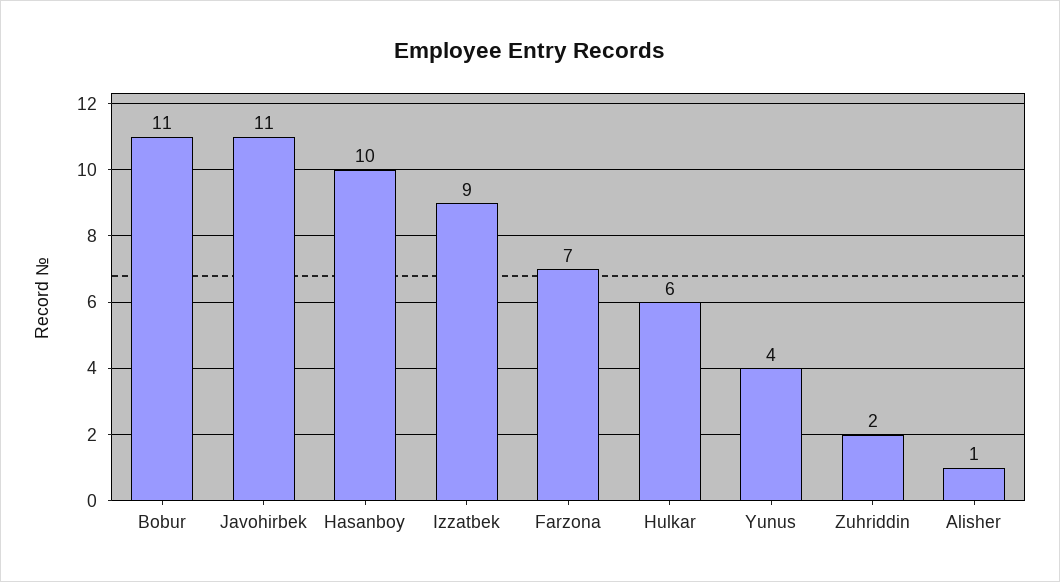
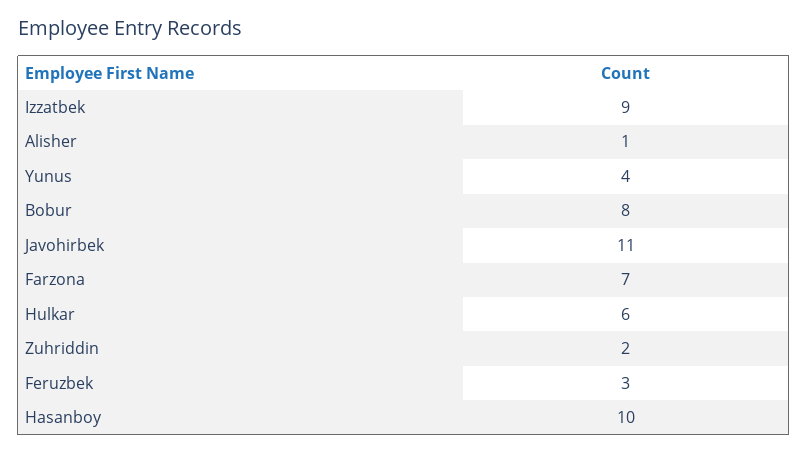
  {
-   "Bobur": 11,
+   "Bobur": 8,
    "Javohirbek": 11,
    "Hasanboy": 10,
    "Izzatbek": 9,
    "Farzona": 7,
    "Hulkar": 6,
    "Yunus": 4,
    "Zuhriddin": 2,
-   "Alisher": 1
+   "Alisher": 1,
+   "Feruzbek": 3
  }

